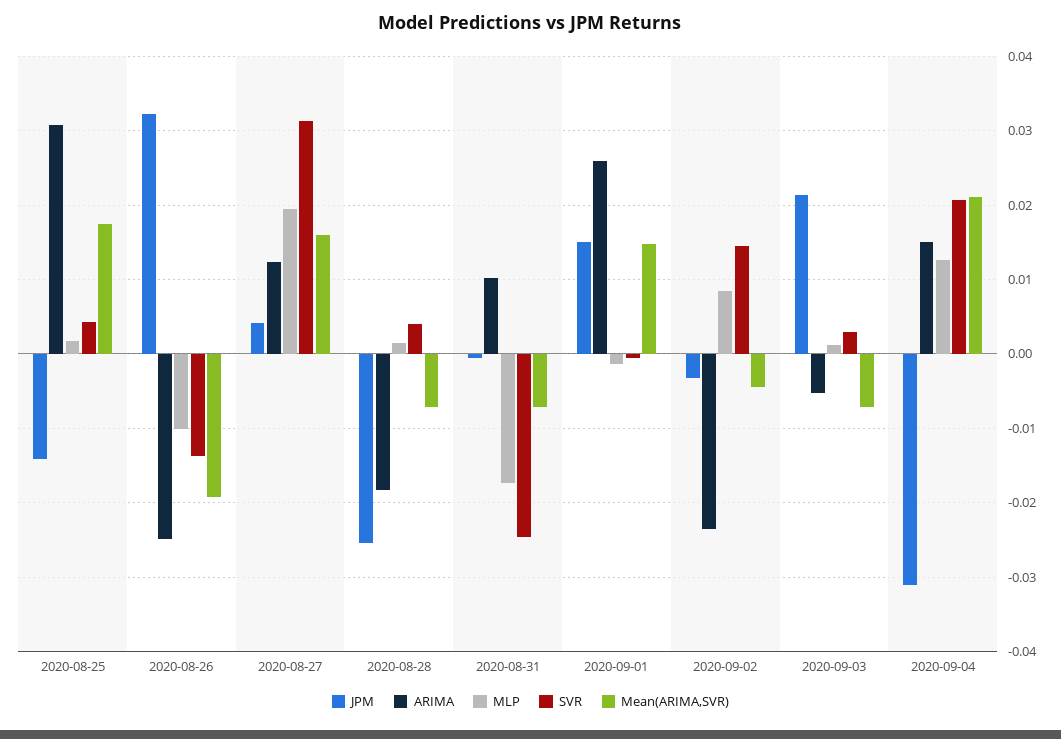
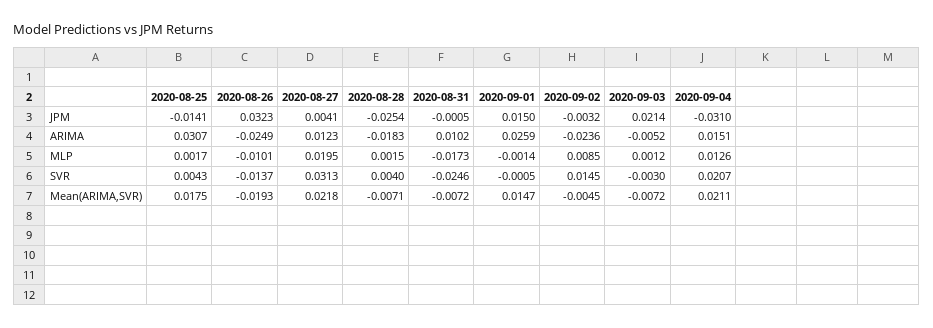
  {
    "JPM": {
      "2020-08-25": -0.0141,
      "2020-08-26": 0.0323,
      "2020-08-27": 0.0041,
      "2020-08-28": -0.0254,
      "2020-08-31": -0.0005,
      "2020-09-01": 0.015,
      "2020-09-02": -0.0032,
      "2020-09-03": 0.0214,
      "2020-09-04": -0.031
    },
    "ARIMA": {
      "2020-08-25": 0.0307,
      "2020-08-26": -0.0249,
      "2020-08-27": 0.0123,
      "2020-08-28": -0.0183,
      "2020-08-31": 0.0102,
      "2020-09-01": 0.0259,
      "2020-09-02": -0.0236,
      "2020-09-03": -0.0052,
      "2020-09-04": 0.0151
    },
    "MLP": {
      "2020-08-25": 0.0017,
      "2020-08-26": -0.0101,
      "2020-08-27": 0.0195,
      "2020-08-28": 0.0015,
      "2020-08-31": -0.0173,
      "2020-09-01": -0.0014,
      "2020-09-02": 0.0085,
      "2020-09-03": 0.0012,
      "2020-09-04": 0.0126
    },
    "SVR": {
      "2020-08-25": 0.0043,
      "2020-08-26": -0.0137,
      "2020-08-27": 0.0313,
      "2020-08-28": 0.004,
      "2020-08-31": -0.0246,
      "2020-09-01": -0.0005,
      "2020-09-02": 0.0145,
-     "2020-09-03": 0.003,
+     "2020-09-03": -0.003,
      "2020-09-04": 0.0207
    },
    "Mean(ARIMA,SVR)": {
      "2020-08-25": 0.0175,
      "2020-08-26": -0.0193,
-     "2020-08-27": 0.016,
+     "2020-08-27": 0.0218,
      "2020-08-28": -0.0071,
      "2020-08-31": -0.0072,
      "2020-09-01": 0.0147,
      "2020-09-02": -0.0045,
      "2020-09-03": -0.0072,
      "2020-09-04": 0.0211
    }
  }

